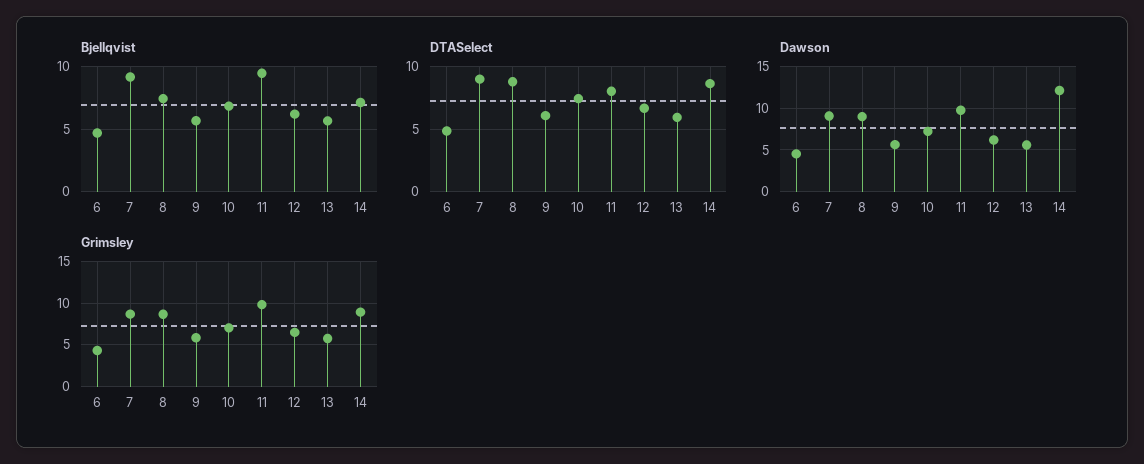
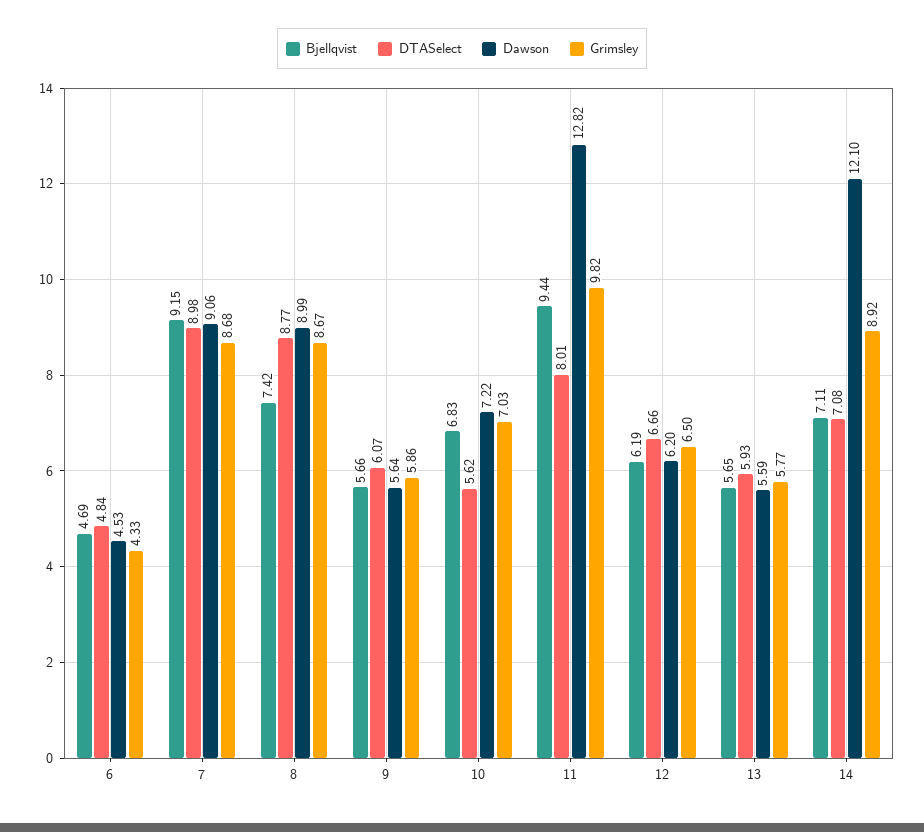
  {
    "Bjellqvist": {
      "6": 4.69,
      "7": 9.15,
      "8": 7.42,
      "9": 5.66,
      "10": 6.83,
      "11": 9.44,
      "12": 6.19,
      "13": 5.65,
      "14": 7.11
    },
    "DTASelect": {
      "6": 4.84,
      "7": 8.98,
      "8": 8.77,
      "9": 6.07,
-     "10": 7.5,
+     "10": 5.62,
      "11": 8.01,
      "12": 6.66,
      "13": 5.93,
-     "14": 8.5
+     "14": 7.08
    },
    "Dawson": {
      "6": 4.53,
      "7": 9.06,
      "8": 8.99,
      "9": 5.64,
      "10": 7.22,
-     "11": 10,
+     "11": 12.82,
      "12": 6.2,
      "13": 5.59,
      "14": 12.1
    },
    "Grimsley": {
      "6": 4.33,
      "7": 8.68,
      "8": 8.67,
      "9": 5.86,
      "10": 7.03,
      "11": 9.82,
      "12": 6.5,
      "13": 5.77,
      "14": 8.92
    }
  }

